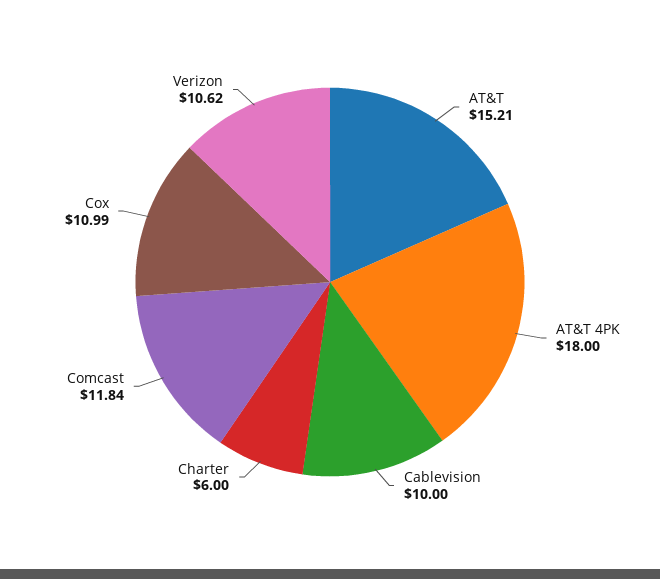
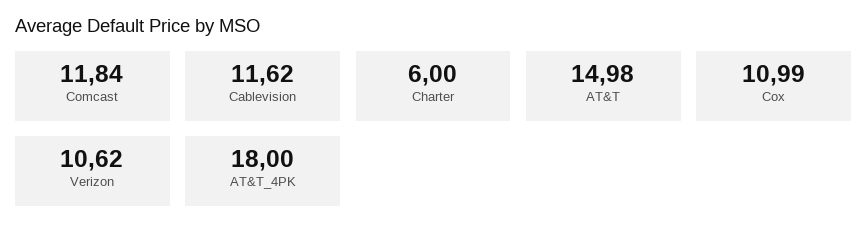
  {
-   "AT&T": 15.21,
+   "AT&T": 14.98,
    "AT&T 4PK": 18,
-   "Cablevision": 10,
+   "Cablevision": 11.62,
    "Charter": 6,
    "Comcast": 11.84,
    "Cox": 10.99,
    "Verizon": 10.62
  }

